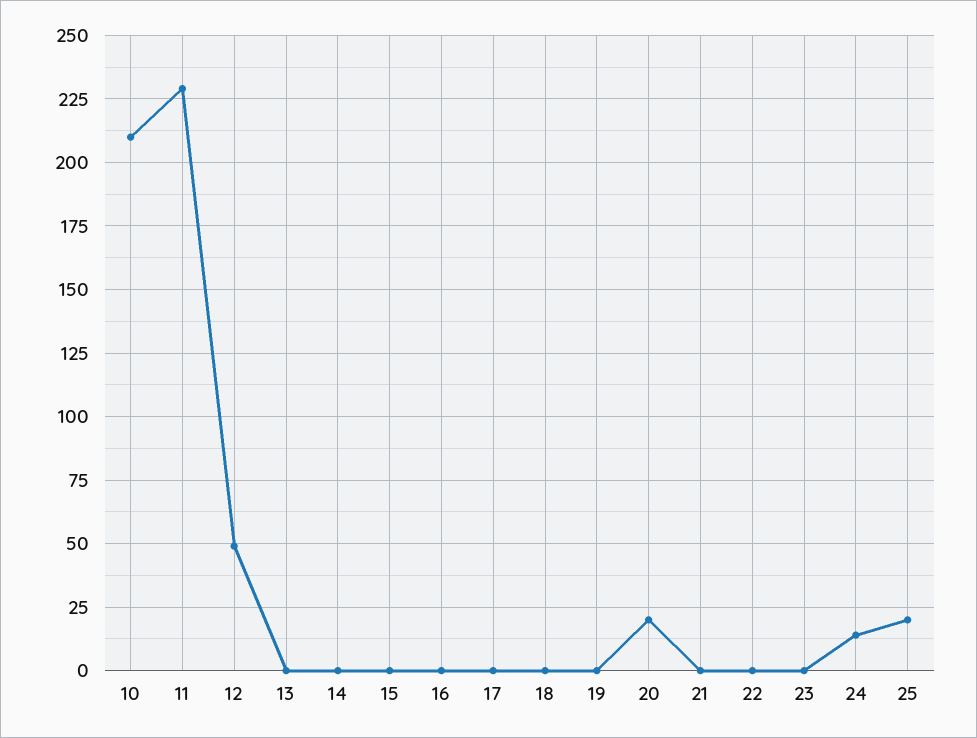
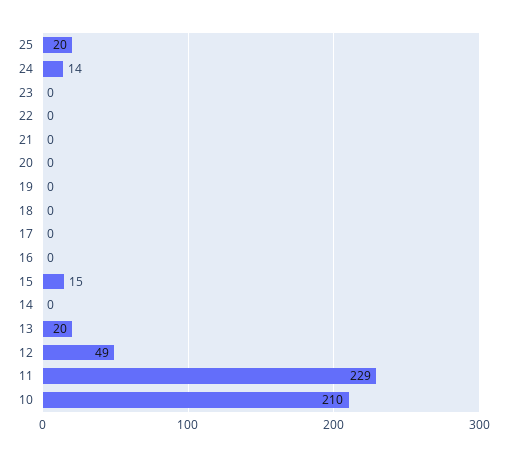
  {
    "10": 210,
    "11": 229,
    "12": 49,
-   "13": 0,
+   "13": 20,
    "14": 0,
-   "15": 0,
+   "15": 15,
    "16": 0,
    "17": 0,
    "18": 0,
    "19": 0,
-   "20": 20,
+   "20": 0,
    "21": 0,
    "22": 0,
    "23": 0,
    "24": 14,
    "25": 20
  }

